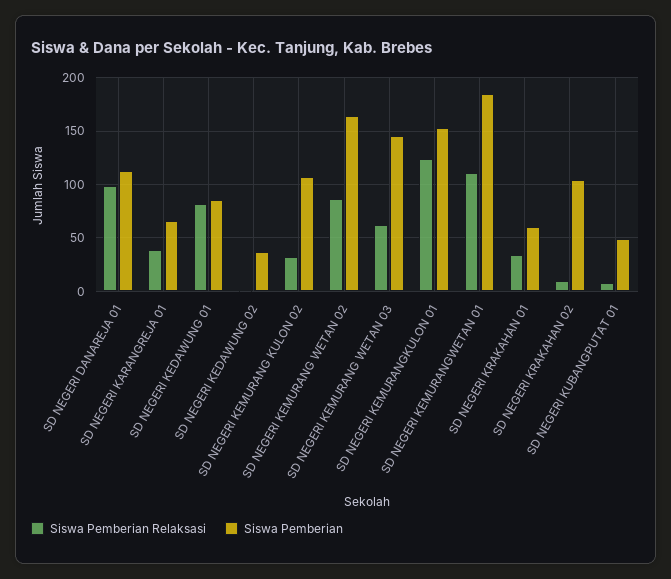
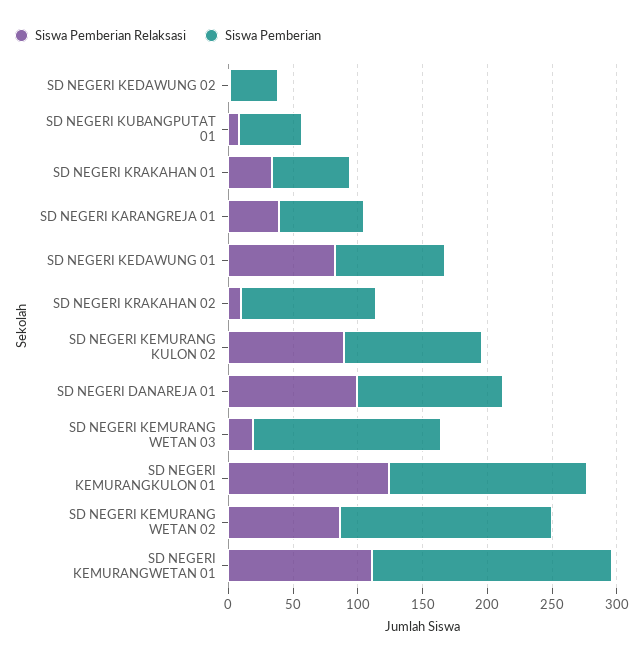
  {
    "Siswa Pemberian Relaksasi": {
      "SD NEGERI DANAREJA 01": 100,
      "SD NEGERI KARANGREJA 01": 40,
      "SD NEGERI KEDAWUNG 01": 80,
      "SD NEGERI KEDAWUNG 02": 0,
-     "SD NEGERI KEMURANG KULON 02": 30,
+     "SD NEGERI KEMURANG KULON 02": 90,
      "SD NEGERI KEMURANG WETAN 02": 90,
-     "SD NEGERI KEMURANG WETAN 03": 60,
+     "SD NEGERI KEMURANG WETAN 03": 20,
      "SD NEGERI KEMURANGKULON 01": 120,
      "SD NEGERI KEMURANGWETAN 01": 110,
      "SD NEGERI KRAKAHAN 01": 30,
      "SD NEGERI KRAKAHAN 02": 10,
      "SD NEGERI KUBANGPUTAT 01": 10
    },
    "Siswa Pemberian": {
      "SD NEGERI DANAREJA 01": 110,
      "SD NEGERI KARANGREJA 01": 70,
      "SD NEGERI KEDAWUNG 01": 90,
      "SD NEGERI KEDAWUNG 02": 40,
      "SD NEGERI KEMURANG KULON 02": 110,
      "SD NEGERI KEMURANG WETAN 02": 160,
      "SD NEGERI KEMURANG WETAN 03": 150,
      "SD NEGERI KEMURANGKULON 01": 150,
      "SD NEGERI KEMURANGWETAN 01": 190,
      "SD NEGERI KRAKAHAN 01": 60,
      "SD NEGERI KRAKAHAN 02": 100,
      "SD NEGERI KUBANGPUTAT 01": 50
    }
  }

